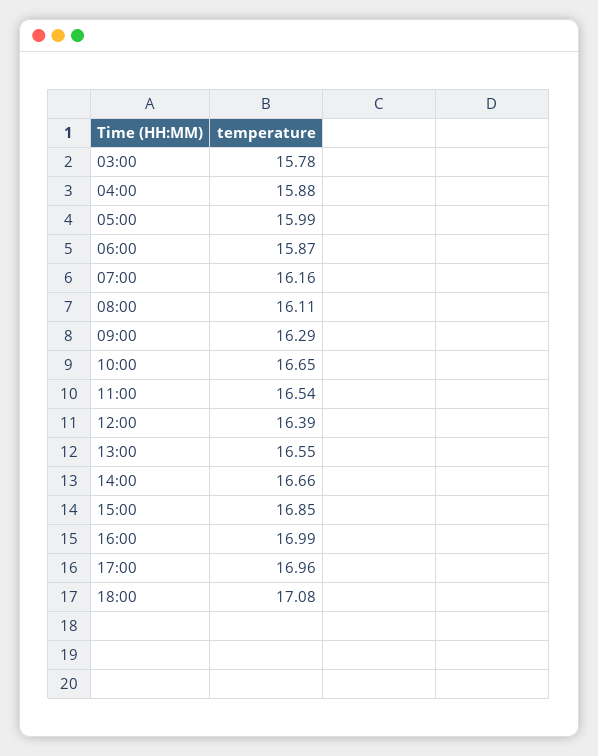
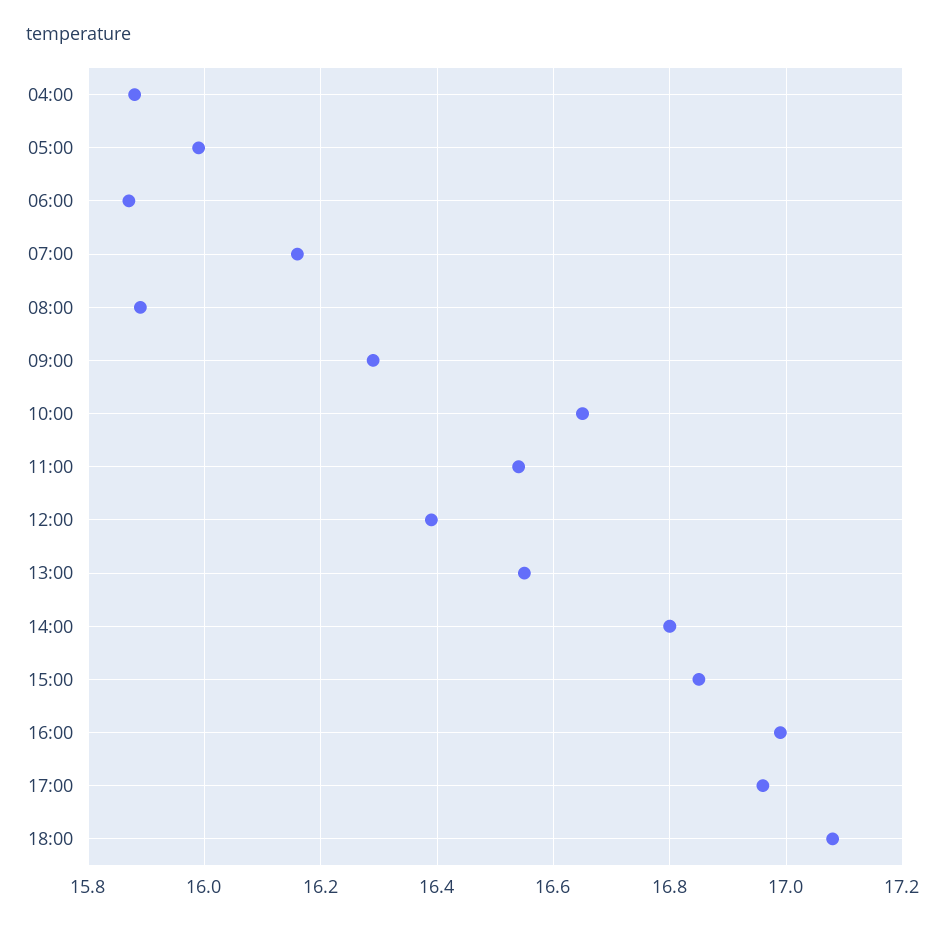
  {
-   "03:00": 15.78,
    "04:00": 15.88,
    "05:00": 15.99,
    "06:00": 15.87,
    "07:00": 16.16,
-   "08:00": 16.11,
+   "08:00": 15.9,
    "09:00": 16.29,
    "10:00": 16.65,
    "11:00": 16.54,
    "12:00": 16.39,
    "13:00": 16.55,
-   "14:00": 16.66,
+   "14:00": 16.8,
    "15:00": 16.85,
    "16:00": 16.99,
    "17:00": 16.96,
    "18:00": 17.08
  }

